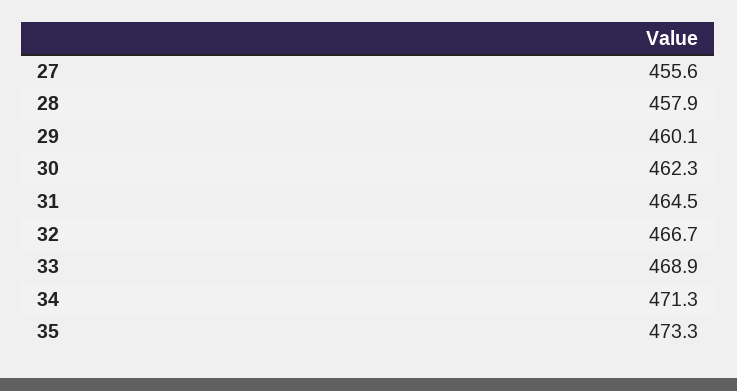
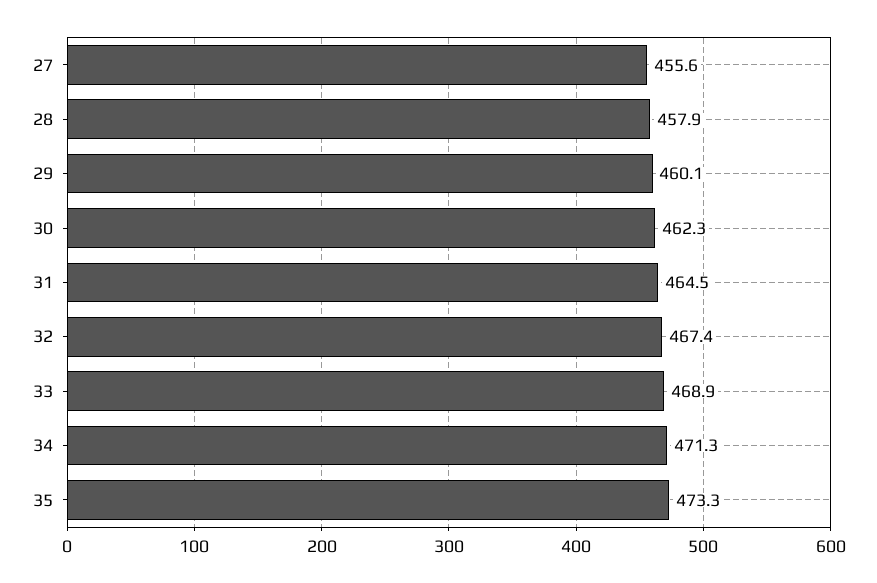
  {
    "27": 455.6,
    "28": 457.9,
    "29": 460.1,
    "30": 462.3,
    "31": 464.5,
-   "32": 466.7,
+   "32": 467.4,
    "33": 468.9,
    "34": 471.3,
    "35": 473.3
  }

